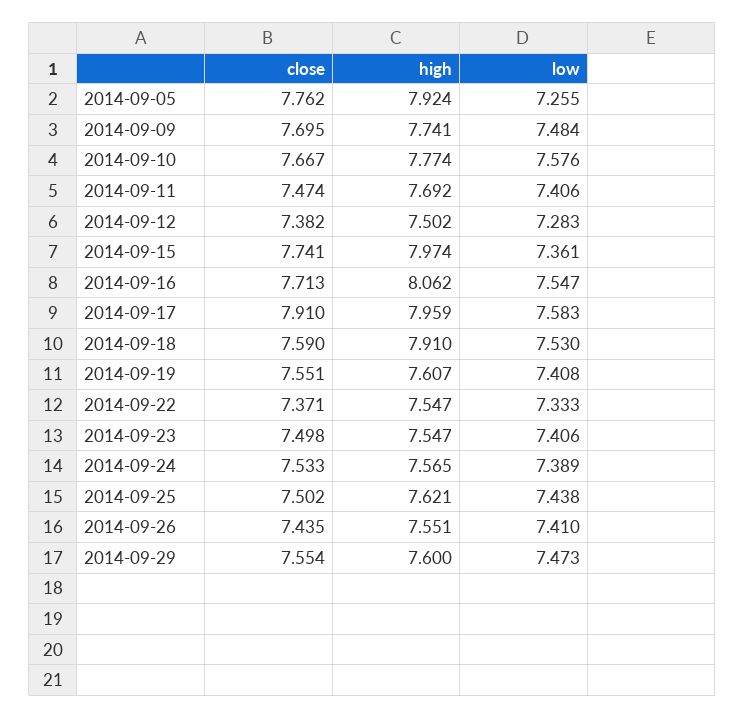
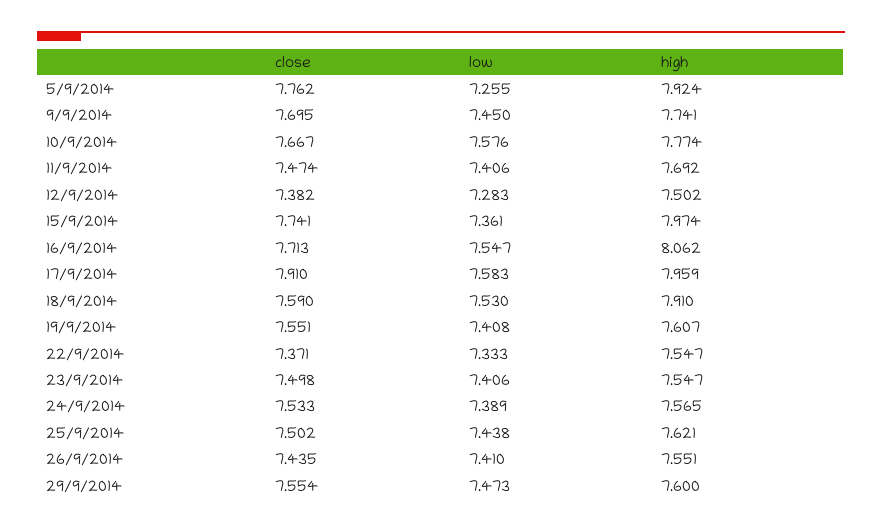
  {
    "close": {
      "2014-09-05": 7.762,
      "2014-09-09": 7.695,
      "2014-09-10": 7.667,
      "2014-09-11": 7.474,
      "2014-09-12": 7.382,
      "2014-09-15": 7.741,
      "2014-09-16": 7.713,
      "2014-09-17": 7.91,
      "2014-09-18": 7.59,
      "2014-09-19": 7.551,
      "2014-09-22": 7.371,
      "2014-09-23": 7.498,
      "2014-09-24": 7.533,
      "2014-09-25": 7.502,
      "2014-09-26": 7.435,
      "2014-09-29": 7.554
    },
    "high": {
      "2014-09-05": 7.924,
      "2014-09-09": 7.741,
      "2014-09-10": 7.774,
      "2014-09-11": 7.692,
      "2014-09-12": 7.502,
      "2014-09-15": 7.974,
      "2014-09-16": 8.062,
      "2014-09-17": 7.959,
      "2014-09-18": 7.91,
      "2014-09-19": 7.607,
      "2014-09-22": 7.547,
      "2014-09-23": 7.547,
      "2014-09-24": 7.565,
      "2014-09-25": 7.621,
      "2014-09-26": 7.551,
      "2014-09-29": 7.6
    },
    "low": {
      "2014-09-05": 7.255,
-     "2014-09-09": 7.484,
+     "2014-09-09": 7.45,
      "2014-09-10": 7.576,
      "2014-09-11": 7.406,
      "2014-09-12": 7.283,
      "2014-09-15": 7.361,
      "2014-09-16": 7.547,
      "2014-09-17": 7.583,
      "2014-09-18": 7.53,
      "2014-09-19": 7.408,
      "2014-09-22": 7.333,
      "2014-09-23": 7.406,
      "2014-09-24": 7.389,
      "2014-09-25": 7.438,
      "2014-09-26": 7.41,
      "2014-09-29": 7.473
    }
  }

